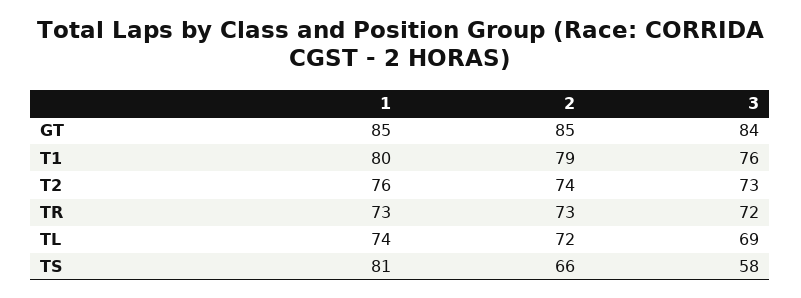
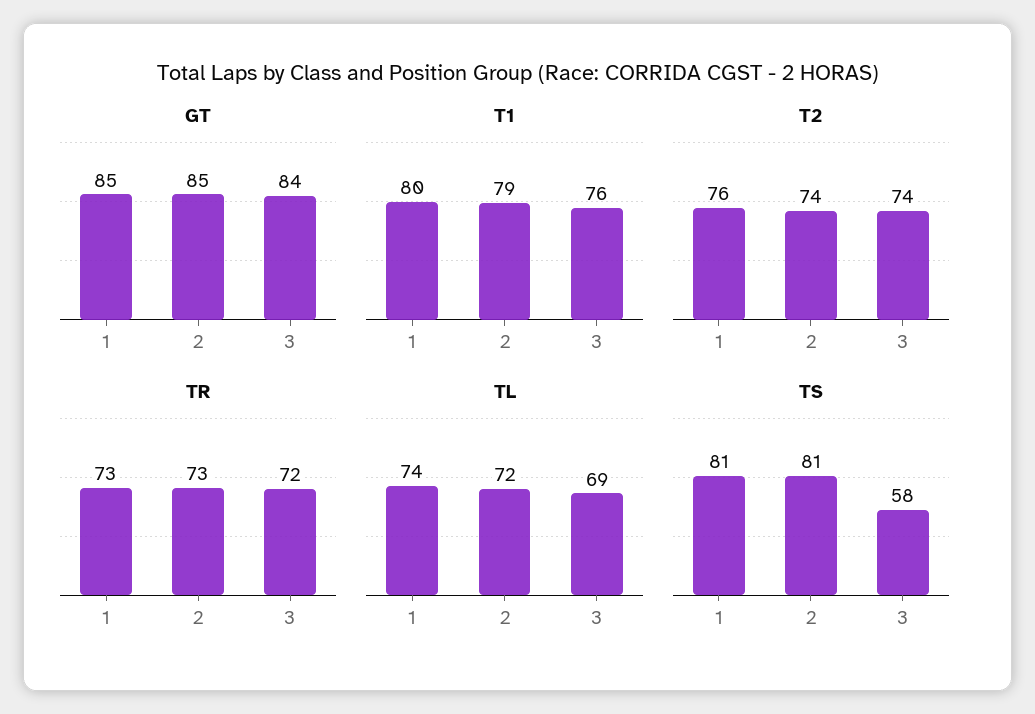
  {
    "GT": {
      "1": 85,
      "2": 85,
      "3": 84
    },
    "T1": {
      "1": 80,
      "2": 79,
      "3": 76
    },
    "T2": {
      "1": 76,
      "2": 74,
-     "3": 73
+     "3": 74
    },
    "TR": {
      "1": 73,
      "2": 73,
      "3": 72
    },
    "TL": {
      "1": 74,
      "2": 72,
      "3": 69
    },
    "TS": {
      "1": 81,
-     "2": 66,
+     "2": 81,
      "3": 58
    }
  }

